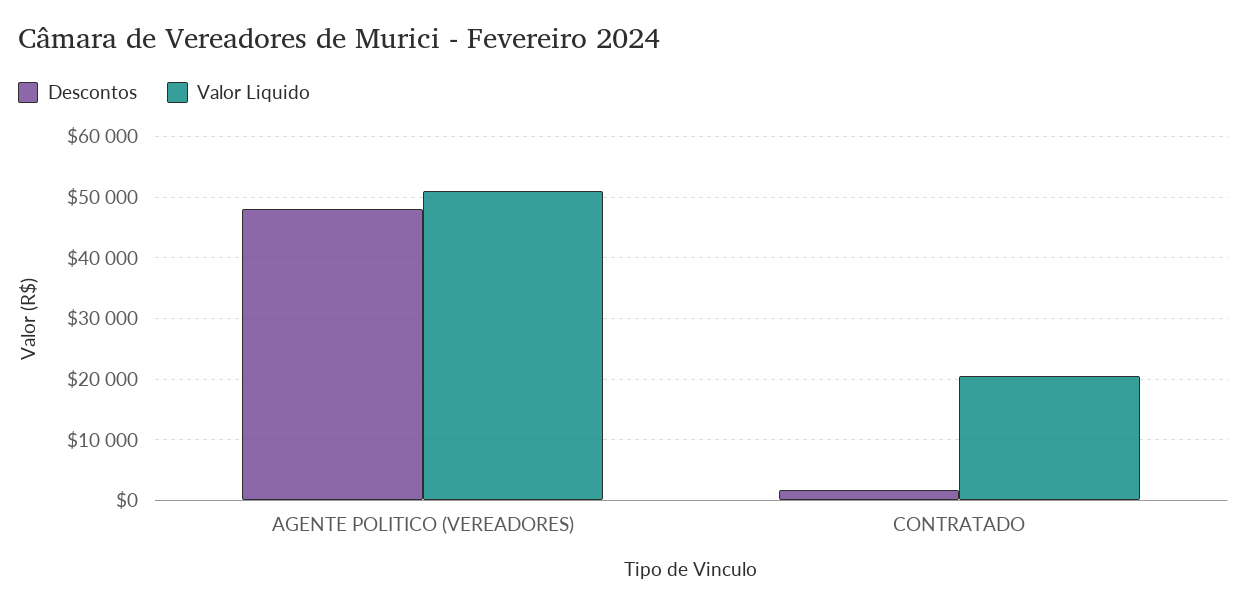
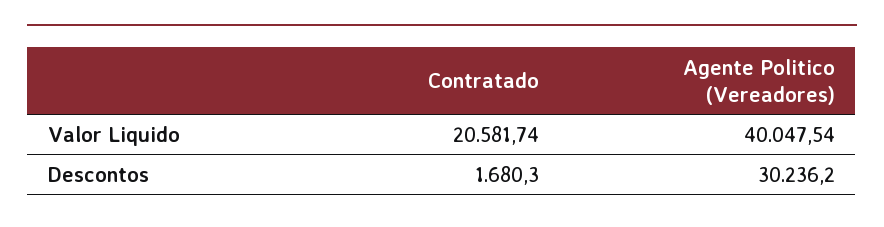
  {
    "Descontos": {
-     "AGENTE POLITICO (VEREADORES)": 48000,
+     "AGENTE POLITICO (VEREADORES)": 30236.2,
      "CONTRATADO": 1680.3
    },
    "Valor Liquido": {
-     "AGENTE POLITICO (VEREADORES)": 51000,
+     "AGENTE POLITICO (VEREADORES)": 40047.54,
      "CONTRATADO": 20581.74
    }
  }

